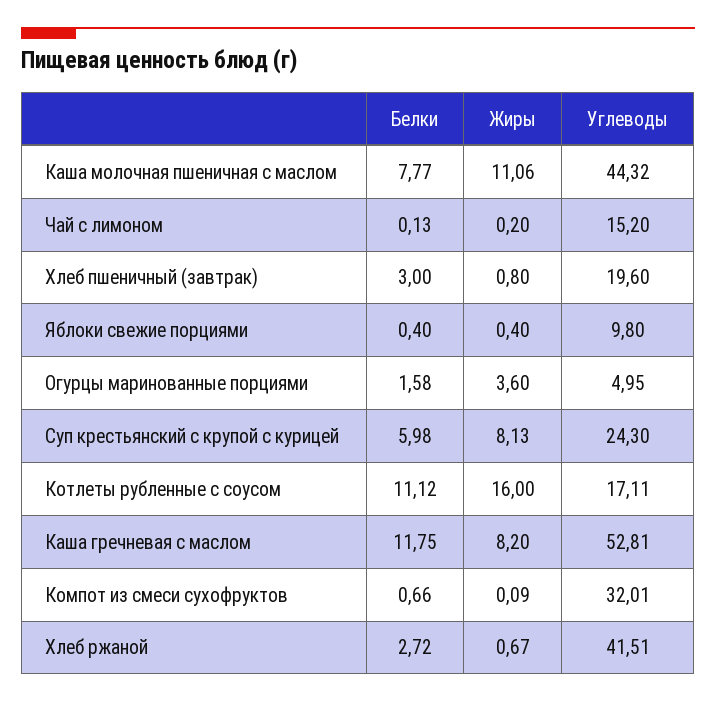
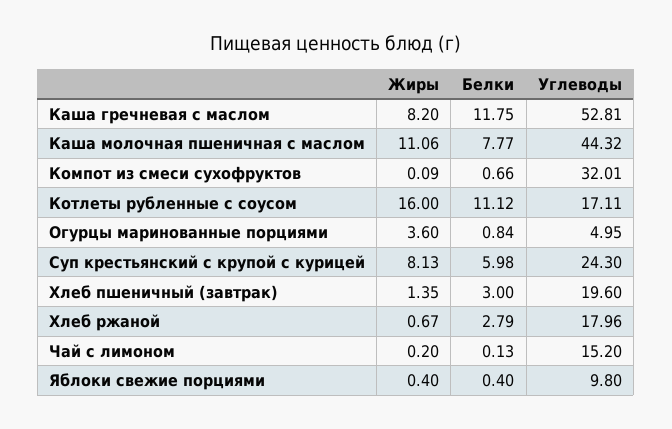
  {
    "Белки": {
      "Каша молочная пшеничная с маслом": 7.77,
      "Чай с лимоном": 0.13,
      "Хлеб пшеничный (завтрак)": 3,
      "Яблоки свежие порциями": 0.4,
-     "Огурцы маринованные порциями": 1.58,
+     "Огурцы маринованные порциями": 0.84,
      "Суп крестьянский с крупой с курицей": 5.98,
      "Котлеты рубленные с соусом": 11.12,
      "Каша гречневая с маслом": 11.75,
      "Компот из смеси сухофруктов": 0.66,
-     "Хлеб ржаной": 2.72
+     "Хлеб ржаной": 2.79
    },
    "Жиры": {
      "Каша молочная пшеничная с маслом": 11.06,
      "Чай с лимоном": 0.2,
-     "Хлеб пшеничный (завтрак)": 0.8,
+     "Хлеб пшеничный (завтрак)": 1.35,
      "Яблоки свежие порциями": 0.4,
      "Огурцы маринованные порциями": 3.6,
      "Суп крестьянский с крупой с курицей": 8.13,
      "Котлеты рубленные с соусом": 16,
      "Каша гречневая с маслом": 8.2,
      "Компот из смеси сухофруктов": 0.09,
      "Хлеб ржаной": 0.67
    },
    "Углеводы": {
      "Каша молочная пшеничная с маслом": 44.32,
      "Чай с лимоном": 15.2,
      "Хлеб пшеничный (завтрак)": 19.6,
      "Яблоки свежие порциями": 9.8,
      "Огурцы маринованные порциями": 4.95,
      "Суп крестьянский с крупой с курицей": 24.3,
      "Котлеты рубленные с соусом": 17.11,
      "Каша гречневая с маслом": 52.81,
      "Компот из смеси сухофруктов": 32.01,
-     "Хлеб ржаной": 41.51
+     "Хлеб ржаной": 17.96
    }
  }

